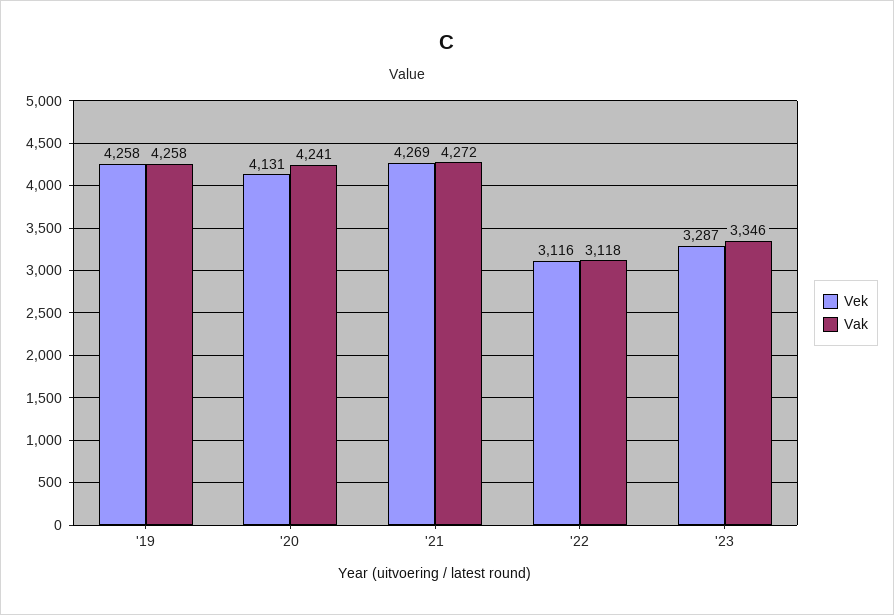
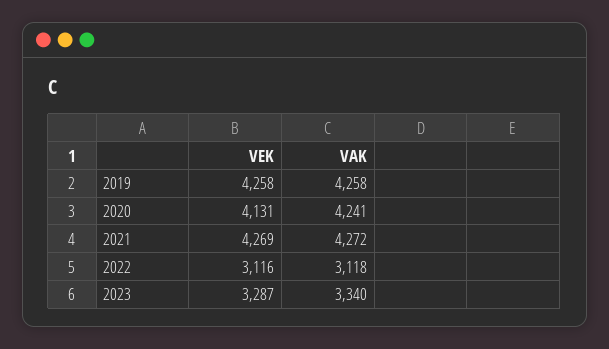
  {
    "Vek": {
      "'19": 4258,
      "'20": 4131,
      "'21": 4269,
      "'22": 3116,
      "'23": 3287
    },
    "Vak": {
      "'19": 4258,
      "'20": 4241,
      "'21": 4272,
      "'22": 3118,
-     "'23": 3346
+     "'23": 3340
    }
  }

